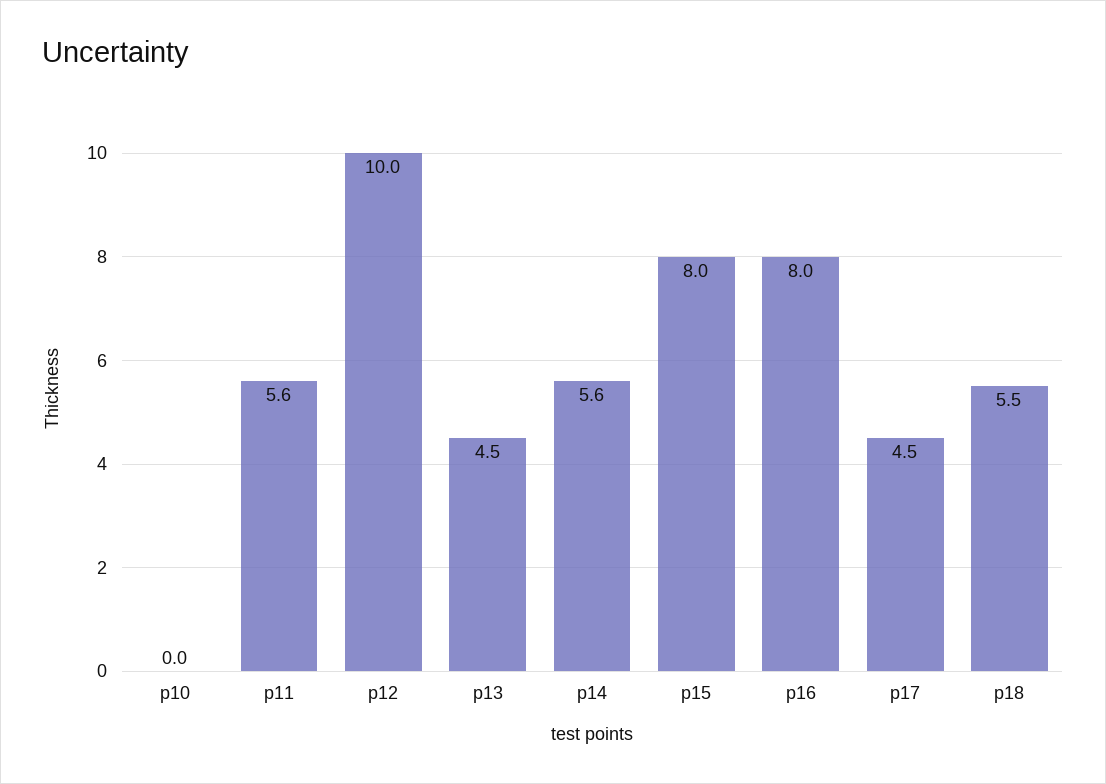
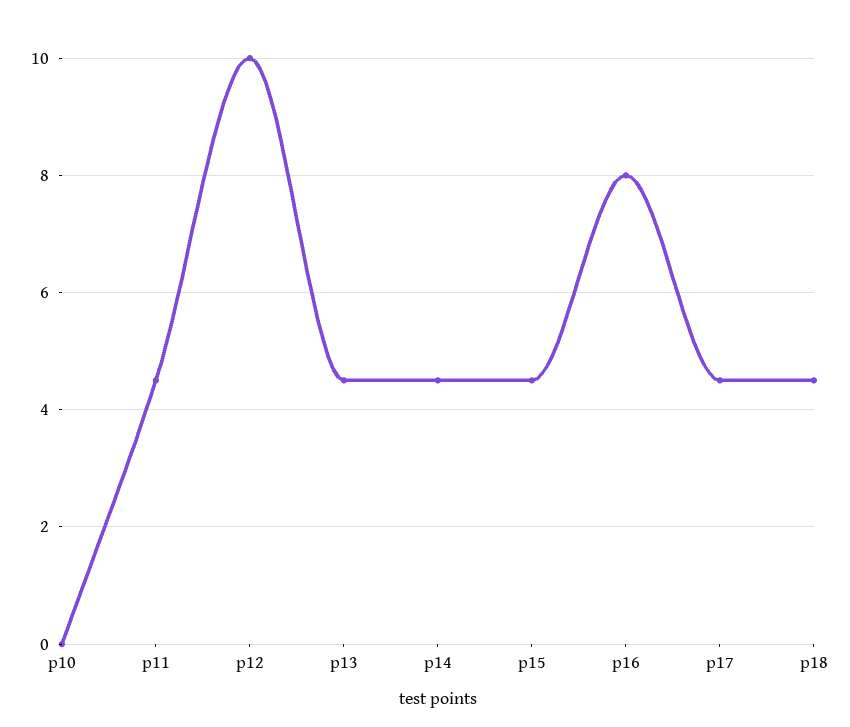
  {
    "p10": 0,
-   "p11": 5.6,
+   "p11": 4.5,
    "p12": 10,
    "p13": 4.5,
-   "p14": 5.6,
+   "p14": 4.5,
-   "p15": 8,
+   "p15": 4.5,
    "p16": 8,
    "p17": 4.5,
-   "p18": 5.5
+   "p18": 4.5
  }

